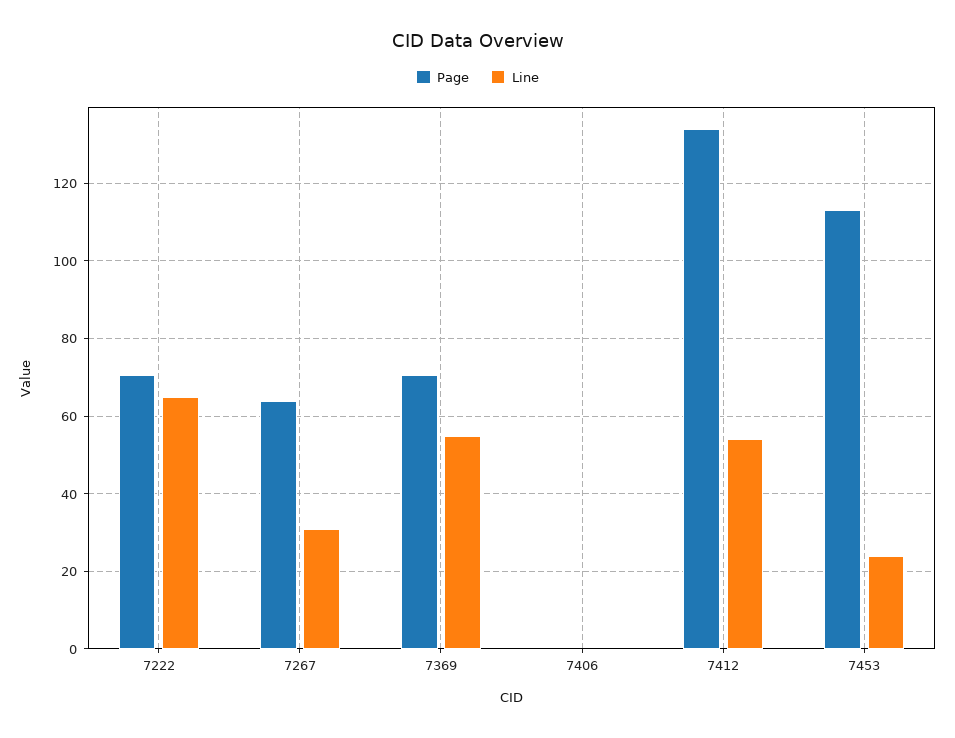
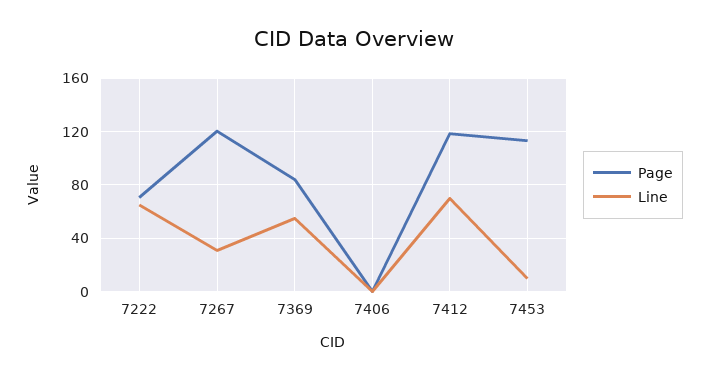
  {
    "Page": {
      "7222": 70,
-     "7267": 64,
+     "7267": 120,
-     "7369": 70,
+     "7369": 85,
      "7406": 0,
-     "7412": 134,
+     "7412": 120,
      "7453": 114
    },
    "Line": {
      "7222": 66,
      "7267": 32,
      "7369": 56,
      "7406": 0,
-     "7412": 54,
+     "7412": 70,
-     "7453": 24
+     "7453": 10
    }
  }

